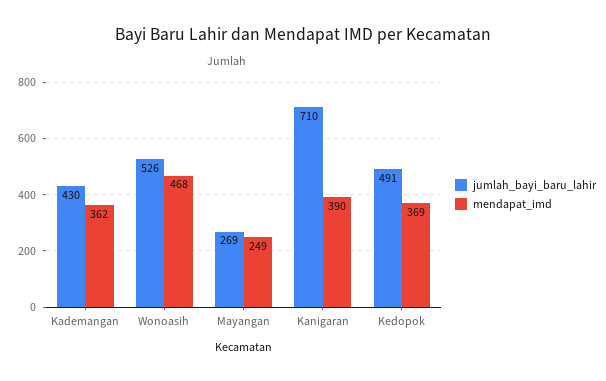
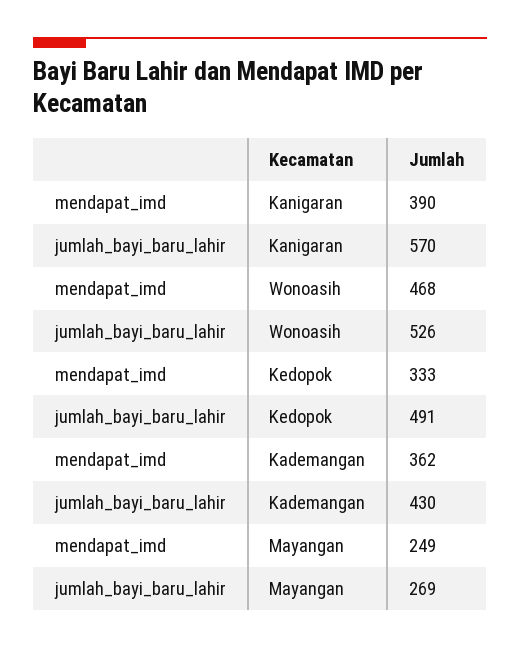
  {
    "jumlah_bayi_baru_lahir": {
      "Kademangan": 430,
      "Wonoasih": 526,
      "Mayangan": 269,
-     "Kanigaran": 710,
+     "Kanigaran": 570,
      "Kedopok": 491
    },
    "mendapat_imd": {
      "Kademangan": 362,
      "Wonoasih": 468,
      "Mayangan": 249,
      "Kanigaran": 390,
-     "Kedopok": 369
+     "Kedopok": 333
    }
  }

